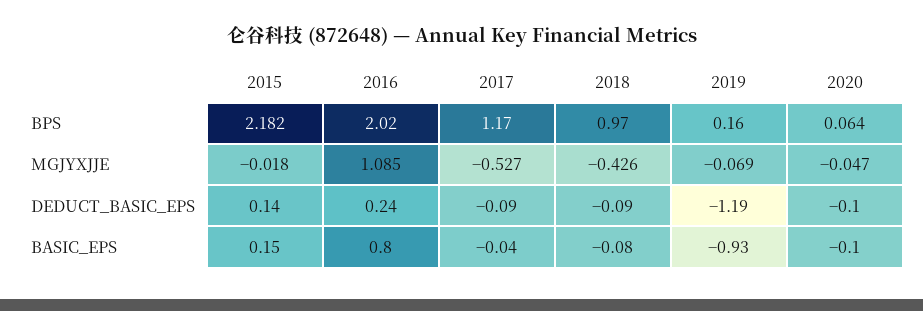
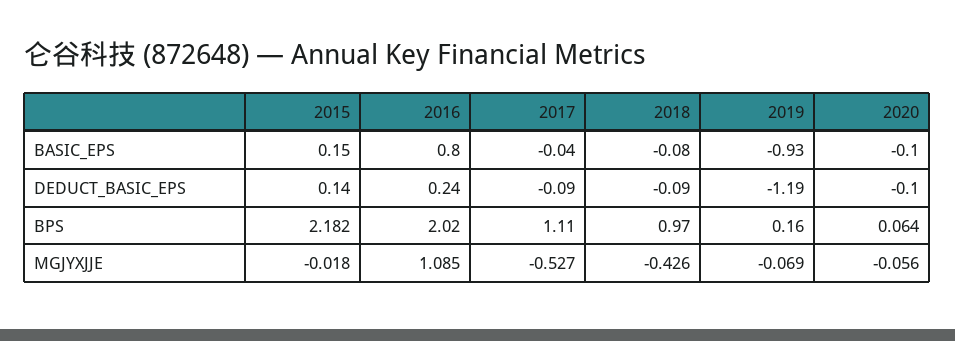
  {
    "2015": {
      "BPS": 2.182,
      "MGJYXJJE": -0.018,
      "DEDUCT_BASIC_EPS": 0.14,
      "BASIC_EPS": 0.15
    },
    "2016": {
      "BPS": 2.02,
      "MGJYXJJE": 1.085,
      "DEDUCT_BASIC_EPS": 0.24,
      "BASIC_EPS": 0.8
    },
    "2017": {
-     "BPS": 1.17,
+     "BPS": 1.11,
      "MGJYXJJE": -0.527,
      "DEDUCT_BASIC_EPS": -0.09,
      "BASIC_EPS": -0.04
    },
    "2018": {
      "BPS": 0.97,
      "MGJYXJJE": -0.426,
      "DEDUCT_BASIC_EPS": -0.09,
      "BASIC_EPS": -0.08
    },
    "2019": {
      "BPS": 0.16,
      "MGJYXJJE": -0.069,
      "DEDUCT_BASIC_EPS": -1.19,
      "BASIC_EPS": -0.93
    },
    "2020": {
      "BPS": 0.064,
-     "MGJYXJJE": -0.047,
+     "MGJYXJJE": -0.056,
      "DEDUCT_BASIC_EPS": -0.1,
      "BASIC_EPS": -0.1
    }
  }

